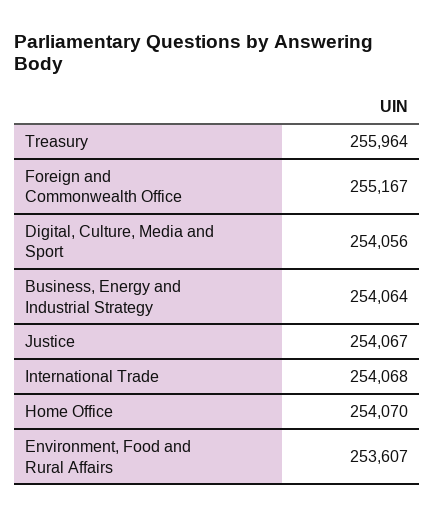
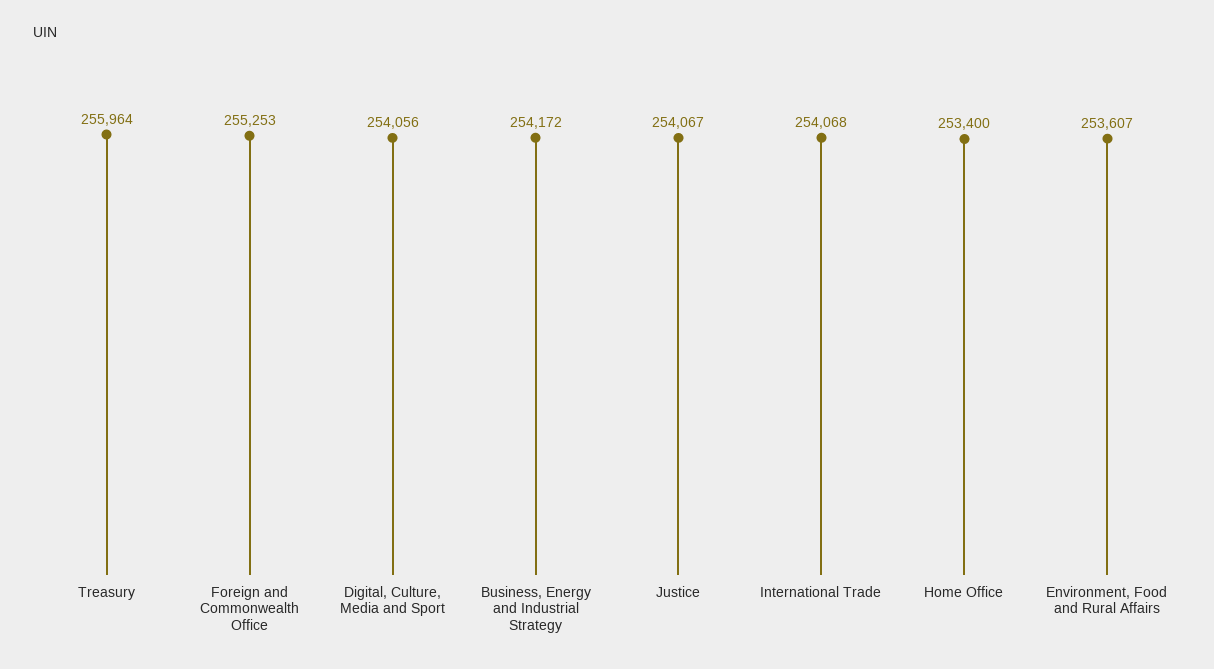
  {
    "Treasury": 255964,
-   "Foreign and Commonwealth Office": 255167,
+   "Foreign and Commonwealth Office": 255253,
    "Digital, Culture, Media and Sport": 254056,
-   "Business, Energy and Industrial Strategy": 254064,
+   "Business, Energy and Industrial Strategy": 254172,
    "Justice": 254067,
    "International Trade": 254068,
-   "Home Office": 254070,
+   "Home Office": 253400,
    "Environment, Food and Rural Affairs": 253607
  }

